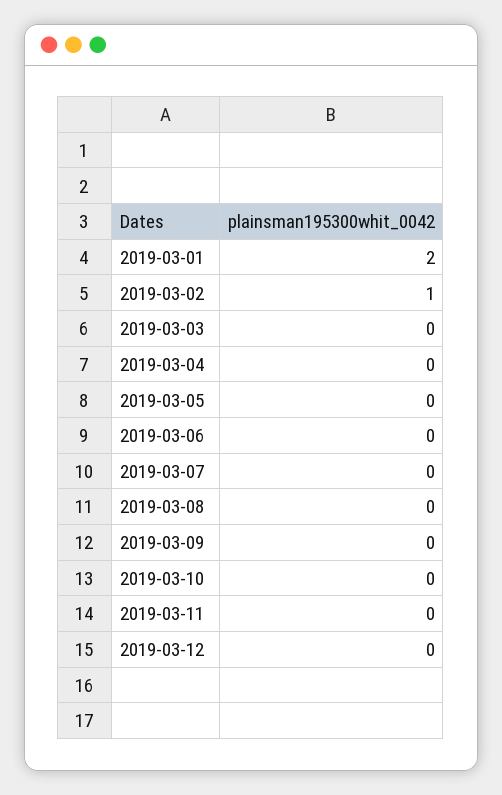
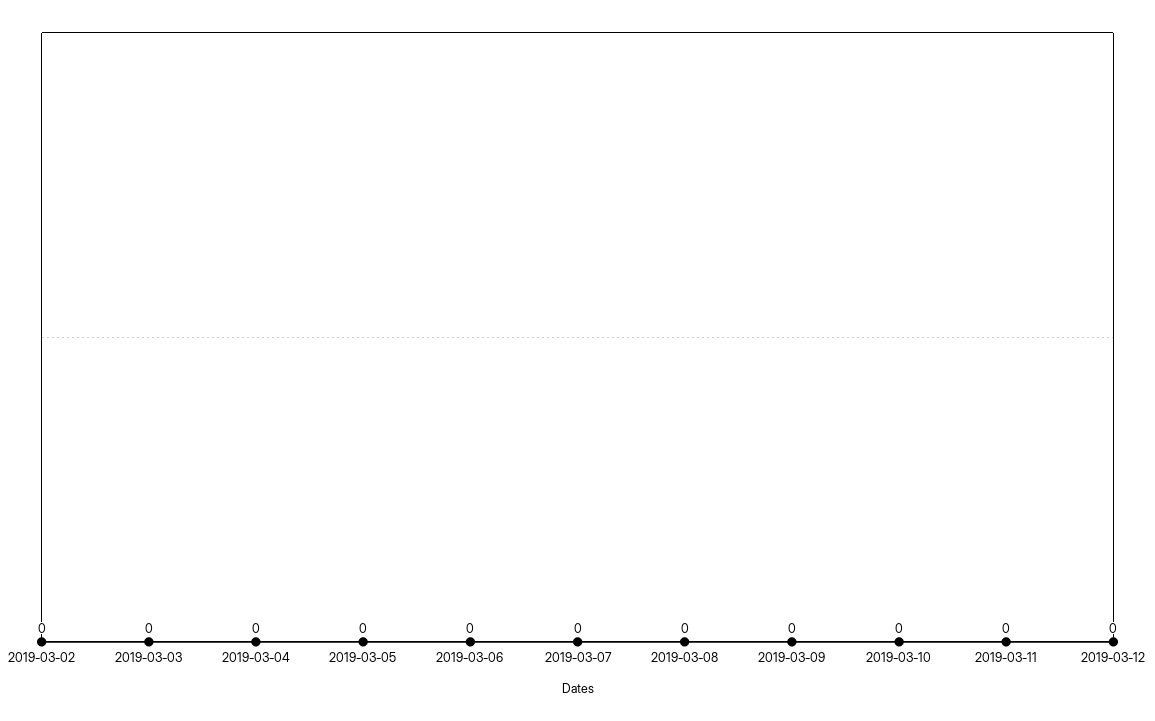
  {
-   "2019-03-01": 2,
-   "2019-03-02": 1,
+   "2019-03-02": 0,
    "2019-03-03": 0,
    "2019-03-04": 0,
    "2019-03-05": 0,
    "2019-03-06": 0,
    "2019-03-07": 0,
    "2019-03-08": 0,
    "2019-03-09": 0,
    "2019-03-10": 0,
    "2019-03-11": 0,
    "2019-03-12": 0
  }

